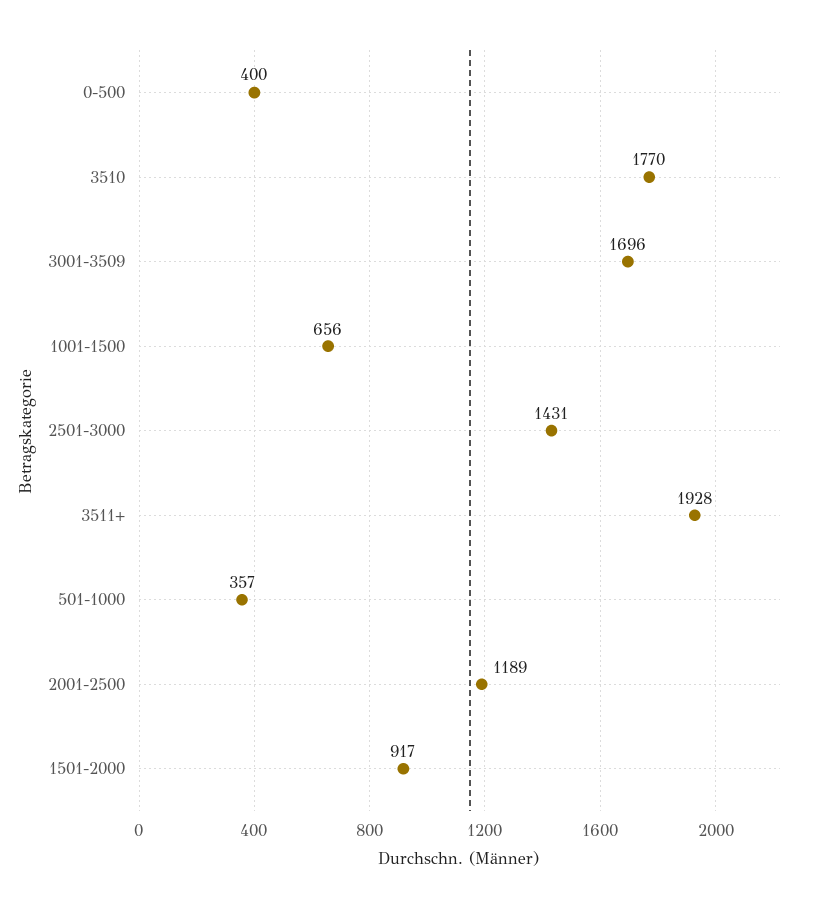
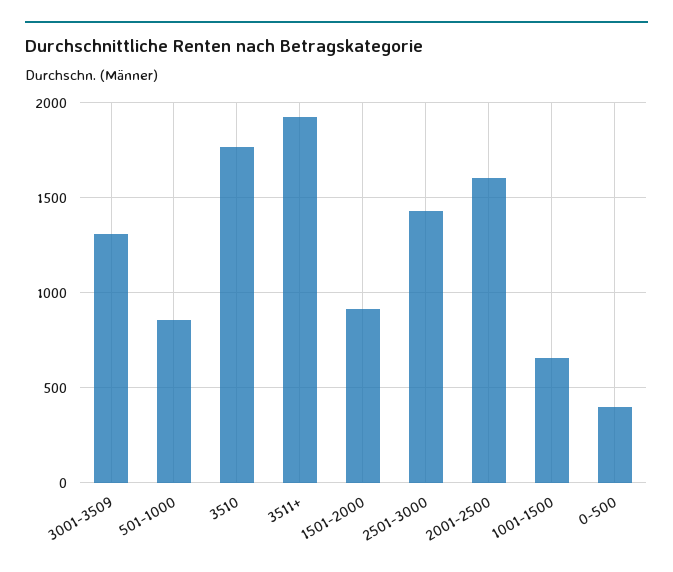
  {
    "0-500": 400,
    "3510": 1770,
-   "3001-3509": 1696,
+   "3001-3509": 1300,
    "1001-1500": 656,
    "2501-3000": 1431,
    "3511+": 1928,
-   "501-1000": 357,
+   "501-1000": 850,
-   "2001-2500": 1189,
+   "2001-2500": 1600,
    "1501-2000": 917
  }

